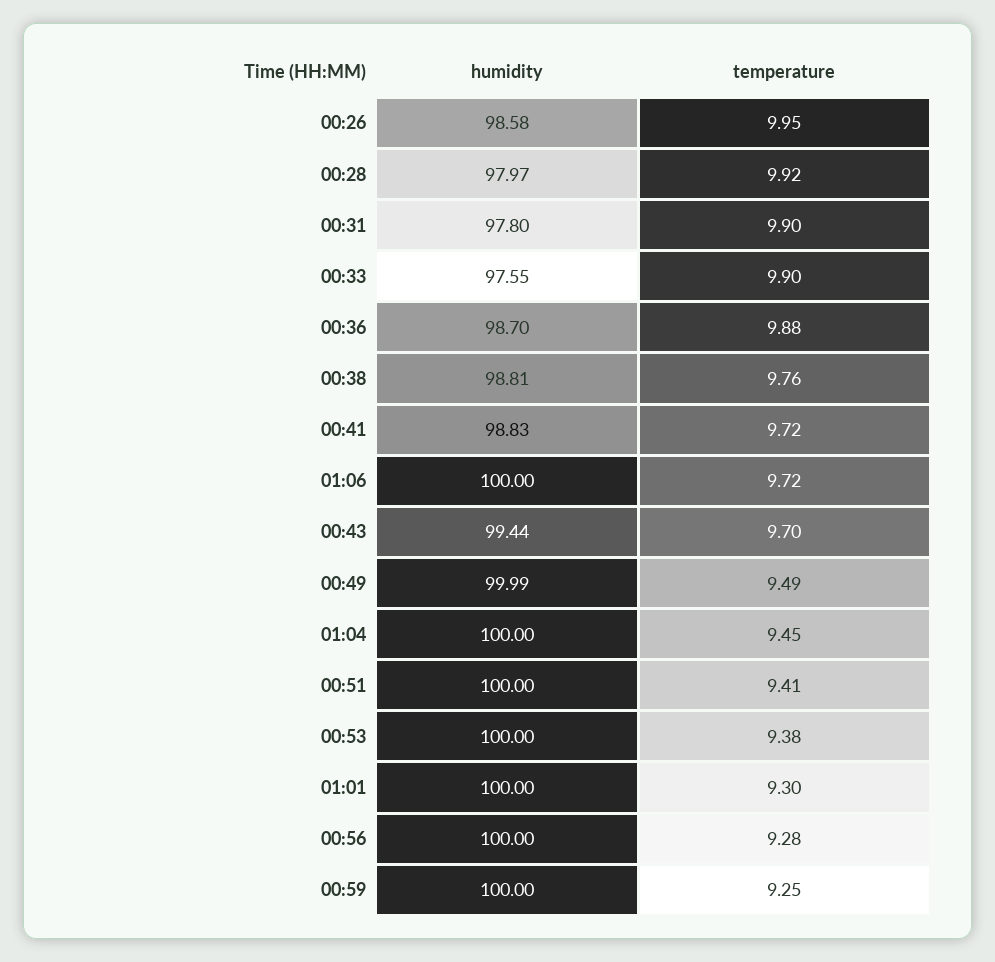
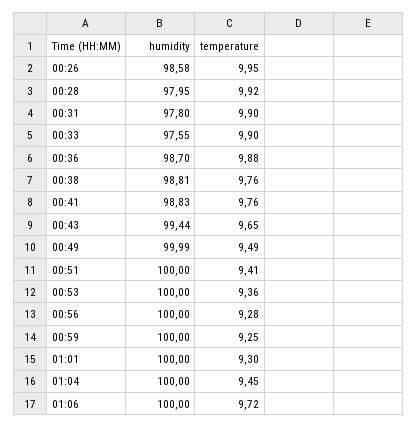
  {
    "humidity": {
      "00:26": 98.58,
-     "00:28": 97.97,
+     "00:28": 97.95,
      "00:31": 97.8,
      "00:33": 97.55,
      "00:36": 98.7,
      "00:38": 98.81,
      "00:41": 98.83,
      "01:06": 100,
      "00:43": 99.44,
      "00:49": 99.99,
      "01:04": 100,
      "00:51": 100,
      "00:53": 100,
      "01:01": 100,
      "00:56": 100,
      "00:59": 100
    },
    "temperature": {
      "00:26": 9.95,
      "00:28": 9.92,
      "00:31": 9.9,
      "00:33": 9.9,
      "00:36": 9.88,
      "00:38": 9.76,
-     "00:41": 9.72,
+     "00:41": 9.76,
      "01:06": 9.72,
-     "00:43": 9.7,
+     "00:43": 9.65,
      "00:49": 9.49,
      "01:04": 9.45,
      "00:51": 9.41,
-     "00:53": 9.38,
+     "00:53": 9.36,
      "01:01": 9.3,
      "00:56": 9.28,
      "00:59": 9.25
    }
  }

